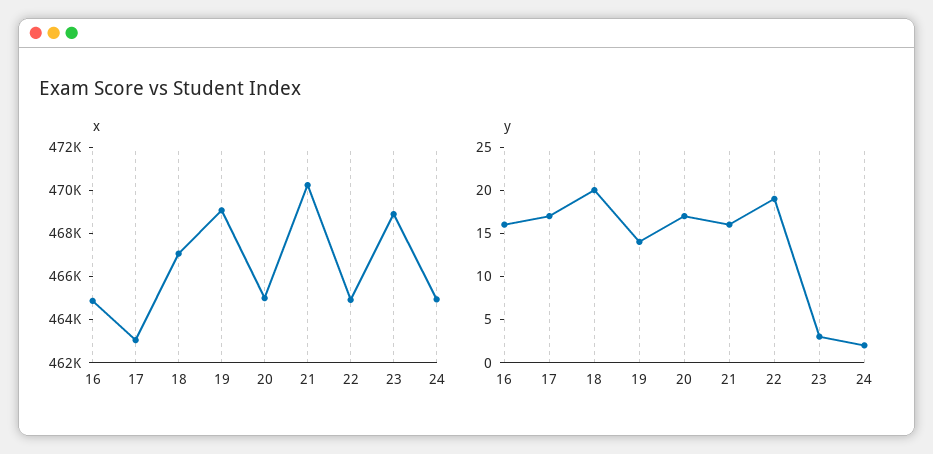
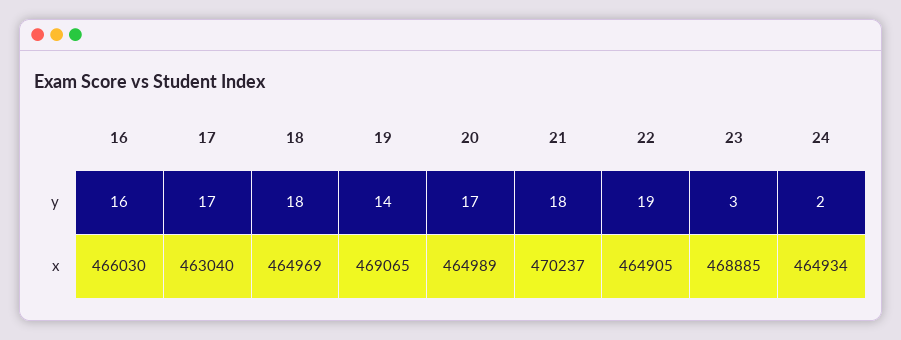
  {
    "x": {
-     "16": 465000,
+     "16": 466030,
      "17": 463040,
-     "18": 467000,
+     "18": 464969,
      "19": 469065,
      "20": 464989,
      "21": 470237,
      "22": 464905,
      "23": 468885,
      "24": 464934
    },
    "y": {
      "16": 16,
      "17": 17,
-     "18": 20,
+     "18": 18,
      "19": 14,
      "20": 17,
-     "21": 16,
+     "21": 18,
      "22": 19,
      "23": 3,
      "24": 2
    }
  }

